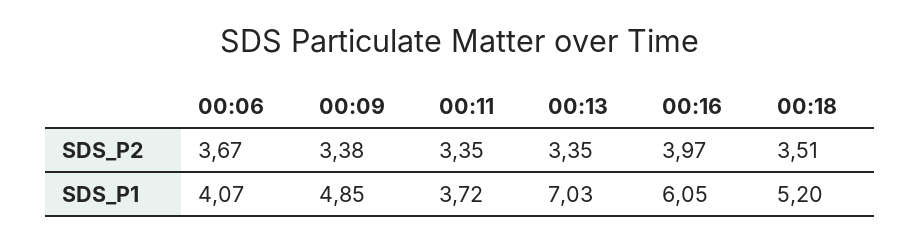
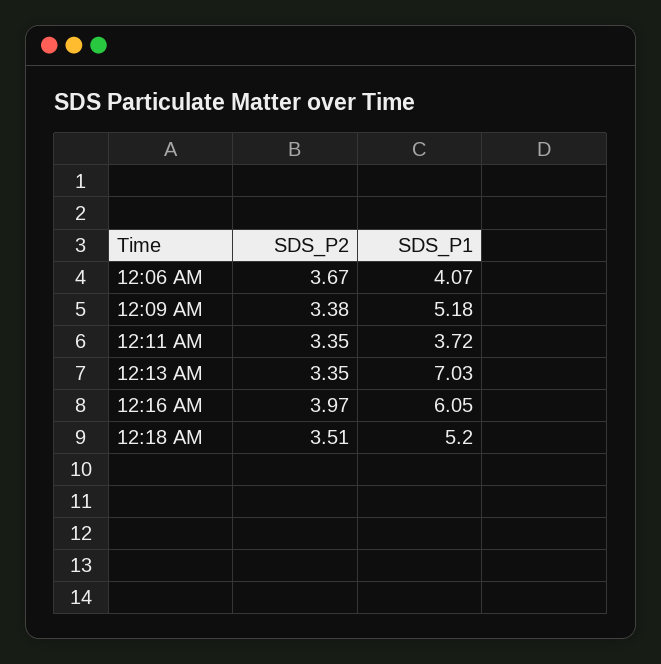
  {
    "00:06": {
      "SDS_P2": 3.67,
      "SDS_P1": 4.07
    },
    "00:09": {
      "SDS_P2": 3.38,
-     "SDS_P1": 4.85
+     "SDS_P1": 5.18
    },
    "00:11": {
      "SDS_P2": 3.35,
      "SDS_P1": 3.72
    },
    "00:13": {
      "SDS_P2": 3.35,
      "SDS_P1": 7.03
    },
    "00:16": {
      "SDS_P2": 3.97,
      "SDS_P1": 6.05
    },
    "00:18": {
      "SDS_P2": 3.51,
      "SDS_P1": 5.2
    }
  }

